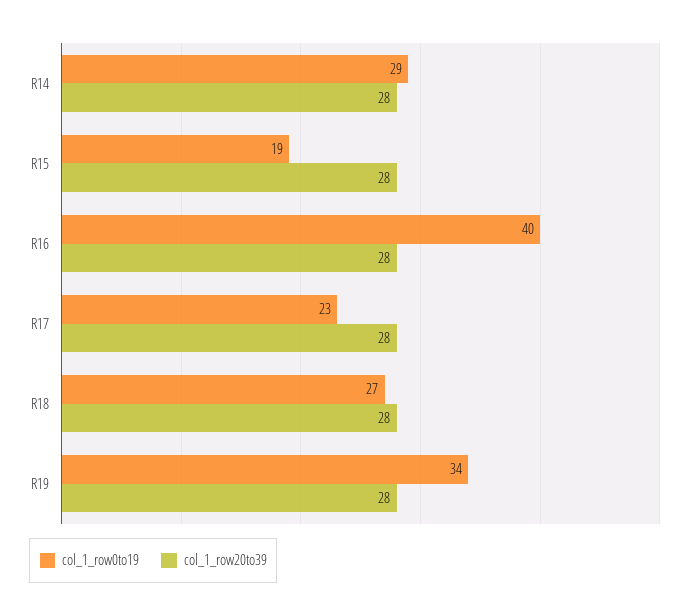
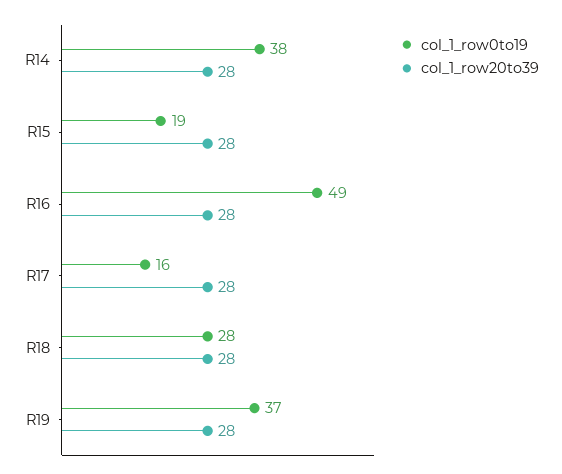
  {
    "col_1_row0to19": {
-     "R14": 29,
+     "R14": 38,
      "R15": 19,
-     "R16": 40,
+     "R16": 49,
-     "R17": 23,
+     "R17": 16,
-     "R18": 27,
+     "R18": 28,
-     "R19": 34
+     "R19": 37
    },
    "col_1_row20to39": {
      "R14": 28,
      "R15": 28,
      "R16": 28,
      "R17": 28,
      "R18": 28,
      "R19": 28
    }
  }

